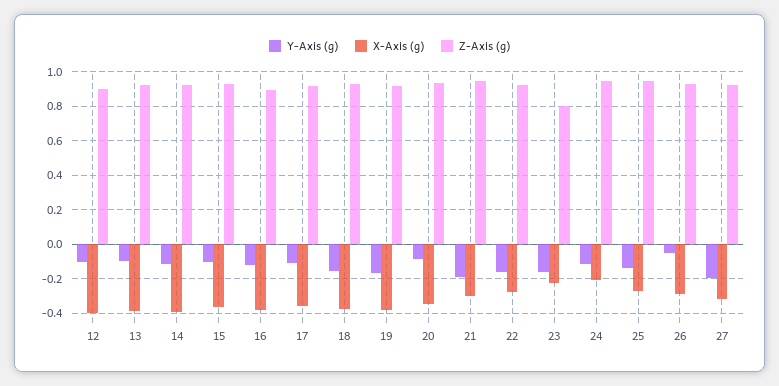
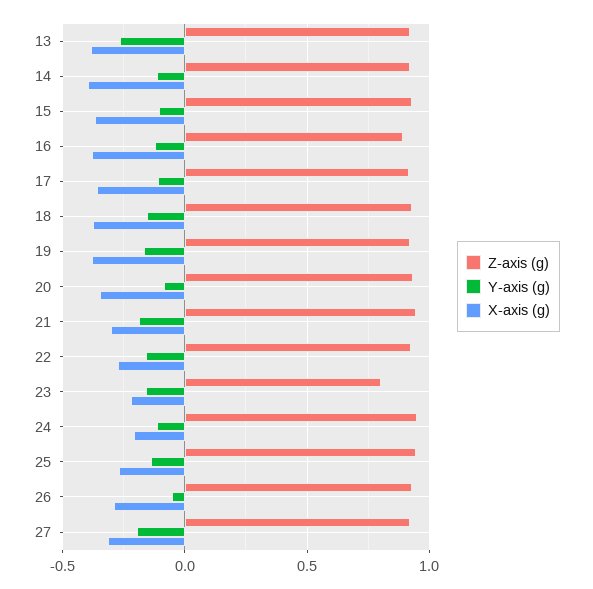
  {
    "Y-Axis (g)": {
-     "12": -0.1,
-     "13": -0.1,
+     "13": -0.25,
      "14": -0.1,
      "15": -0.1,
      "16": -0.1,
      "17": -0.1,
      "18": -0.15,
      "19": -0.15,
      "20": -0.1,
      "21": -0.2,
      "22": -0.15,
      "23": -0.15,
      "24": -0.1,
      "25": -0.15,
      "26": -0.05,
      "27": -0.2
    },
    "X-Axis (g)": {
-     "12": -0.4,
      "13": -0.4,
      "14": -0.4,
      "15": -0.35,
      "16": -0.4,
      "17": -0.35,
      "18": -0.4,
      "19": -0.4,
      "20": -0.35,
      "21": -0.3,
      "22": -0.25,
      "23": -0.2,
      "24": -0.2,
      "25": -0.25,
      "26": -0.3,
      "27": -0.3
    },
    "Z-Axis (g)": {
-     "12": 0.9,
      "13": 0.9,
      "14": 0.9,
      "15": 0.95,
      "16": 0.9,
      "17": 0.9,
      "18": 0.95,
      "19": 0.9,
      "20": 0.95,
      "21": 0.95,
      "22": 0.95,
      "23": 0.8,
      "24": 0.95,
      "25": 0.95,
      "26": 0.95,
      "27": 0.9
    }
  }

